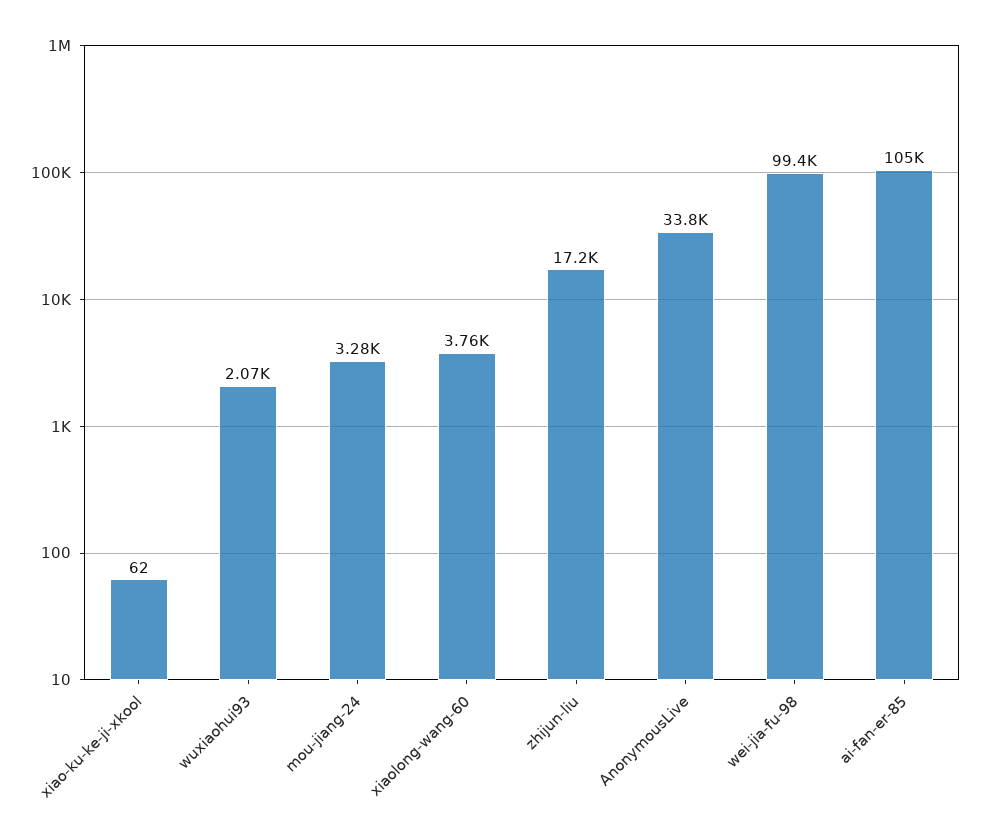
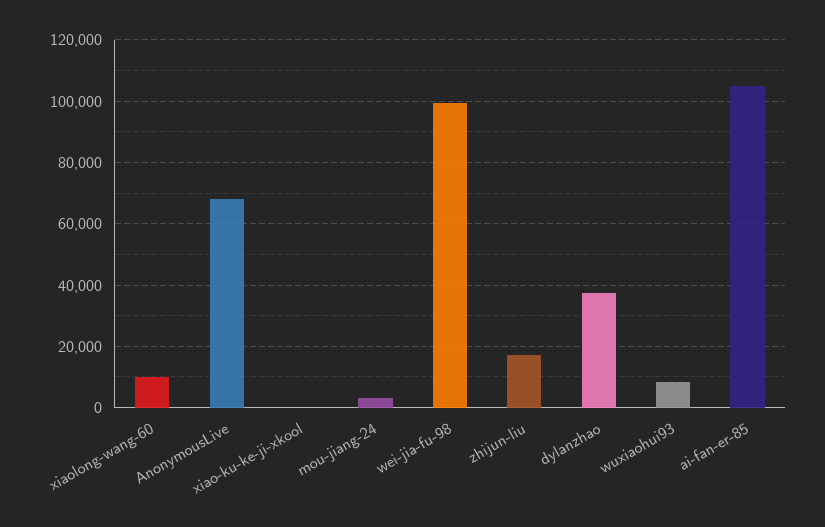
  {
    "xiao-ku-ke-ji-xkool": 62,
-   "wuxiaohui93": 2070,
+   "wuxiaohui93": 8000,
    "mou-jiang-24": 3280,
-   "xiaolong-wang-60": 3760,
+   "xiaolong-wang-60": 10000,
    "zhijun-liu": 17200,
-   "AnonymousLive": 33800,
+   "AnonymousLive": 68000,
    "wei-jia-fu-98": 99400,
-   "ai-fan-er-85": 105000
+   "ai-fan-er-85": 105000,
+   "dylanzhao": 38000
  }

